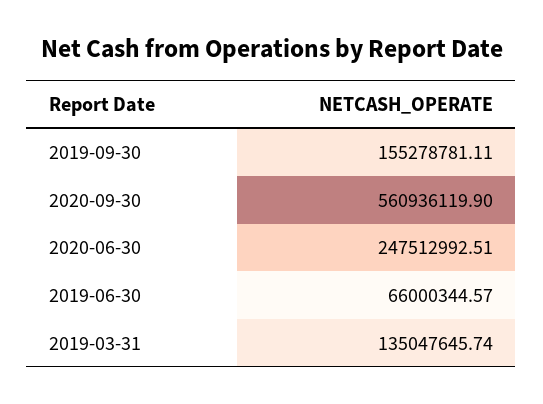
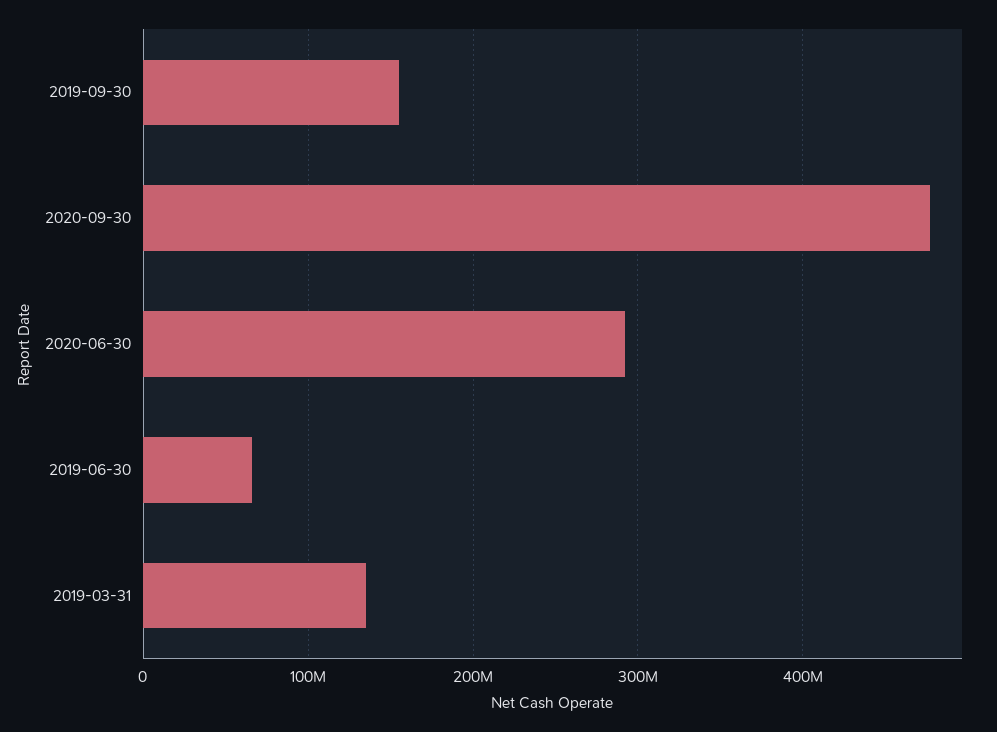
  {
    "2019-09-30": 155278781.11,
-   "2020-09-30": 560936119.9,
+   "2020-09-30": 480000000,
-   "2020-06-30": 247512992.51,
+   "2020-06-30": 290000000,
    "2019-06-30": 66000344.57,
    "2019-03-31": 135047645.74
  }

